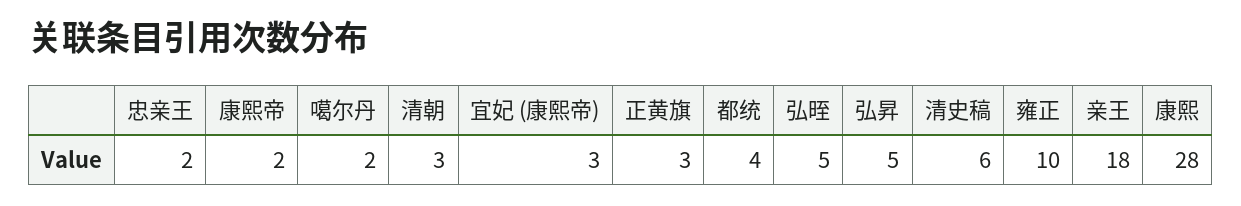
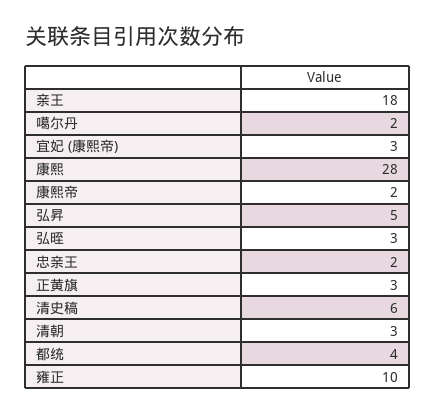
  {
    "忠亲王": 2,
    "康熙帝": 2,
    "噶尔丹": 2,
    "清朝": 3,
    "宜妃 (康熙帝)": 3,
    "正黄旗": 3,
    "都统": 4,
-   "弘晊": 5,
+   "弘晊": 3,
    "弘昇": 5,
    "清史稿": 6,
    "雍正": 10,
    "亲王": 18,
    "康熙": 28
  }

